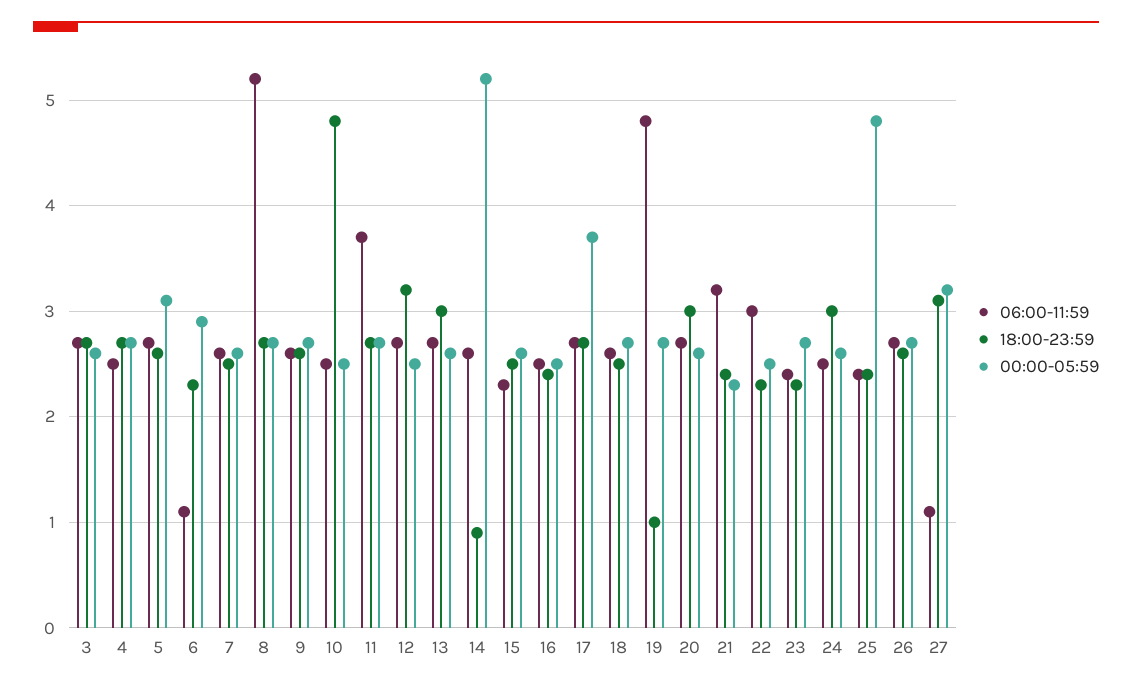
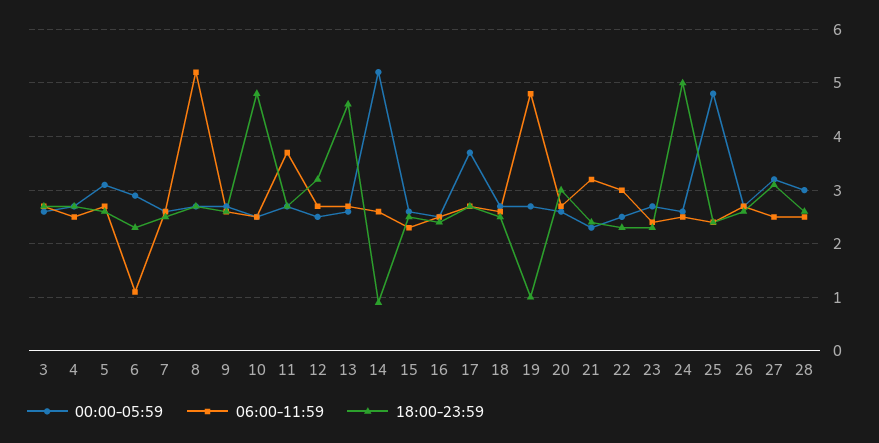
  {
    "06:00-11:59": {
      "3": 2.7,
      "4": 2.5,
      "5": 2.7,
      "6": 1.1,
      "7": 2.6,
      "8": 5.2,
      "9": 2.6,
      "10": 2.5,
      "11": 3.7,
      "12": 2.7,
      "13": 2.7,
      "14": 2.6,
      "15": 2.3,
      "16": 2.5,
      "17": 2.7,
      "18": 2.6,
      "19": 4.8,
      "20": 2.7,
      "21": 3.2,
      "22": 3,
      "23": 2.4,
      "24": 2.5,
      "25": 2.4,
      "26": 2.7,
-     "27": 1.1
+     "27": 2.5,
+     "28": 2.5
    },
    "18:00-23:59": {
      "3": 2.7,
      "4": 2.7,
      "5": 2.6,
      "6": 2.3,
      "7": 2.5,
      "8": 2.7,
      "9": 2.6,
      "10": 4.8,
      "11": 2.7,
      "12": 3.2,
-     "13": 3,
+     "13": 4.5,
      "14": 0.9,
      "15": 2.5,
      "16": 2.4,
      "17": 2.7,
      "18": 2.5,
      "19": 1,
      "20": 3,
      "21": 2.4,
      "22": 2.3,
      "23": 2.3,
-     "24": 3,
+     "24": 5,
      "25": 2.4,
      "26": 2.6,
-     "27": 3.1
+     "27": 3.1,
+     "28": 2.5
    },
    "00:00-05:59": {
      "3": 2.6,
      "4": 2.7,
      "5": 3.1,
      "6": 2.9,
      "7": 2.6,
      "8": 2.7,
      "9": 2.7,
      "10": 2.5,
      "11": 2.7,
      "12": 2.5,
      "13": 2.6,
      "14": 5.2,
      "15": 2.6,
      "16": 2.5,
      "17": 3.7,
      "18": 2.7,
      "19": 2.7,
      "20": 2.6,
      "21": 2.3,
      "22": 2.5,
      "23": 2.7,
      "24": 2.6,
      "25": 4.8,
      "26": 2.7,
-     "27": 3.2
+     "27": 3.2,
+     "28": 3
    }
  }

